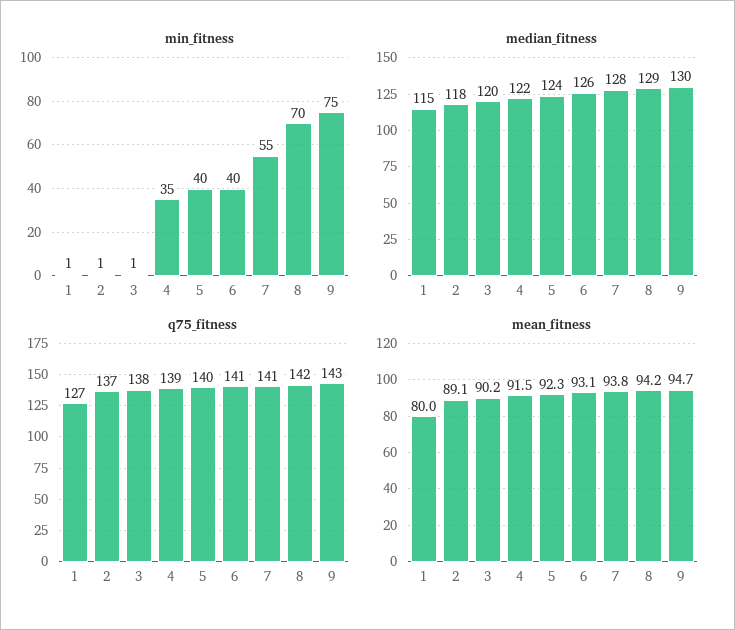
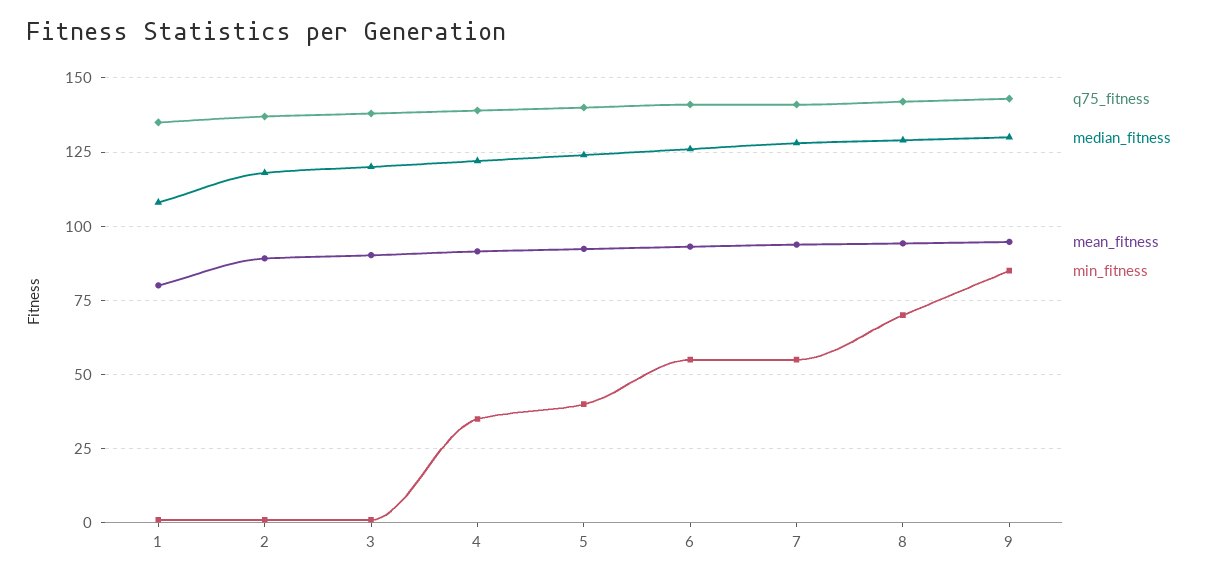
  {
    "min_fitness": {
      "1": 1,
      "2": 1,
      "3": 1,
      "4": 35,
      "5": 40,
-     "6": 40,
+     "6": 55,
      "7": 55,
      "8": 70,
-     "9": 75
+     "9": 85
    },
    "median_fitness": {
-     "1": 115,
+     "1": 107.5,
      "2": 118,
      "3": 120,
      "4": 122,
      "5": 124,
      "6": 126,
      "7": 128,
      "8": 129,
      "9": 130
    },
    "q75_fitness": {
-     "1": 127,
+     "1": 135,
      "2": 137,
      "3": 138,
      "4": 139,
      "5": 140,
      "6": 141,
      "7": 141,
      "8": 142,
      "9": 143
    },
    "mean_fitness": {
      "1": 80,
      "2": 89.1,
      "3": 90.2,
      "4": 91.5,
      "5": 92.3,
      "6": 93.1,
      "7": 93.8,
      "8": 94.2,
      "9": 94.7
    }
  }

